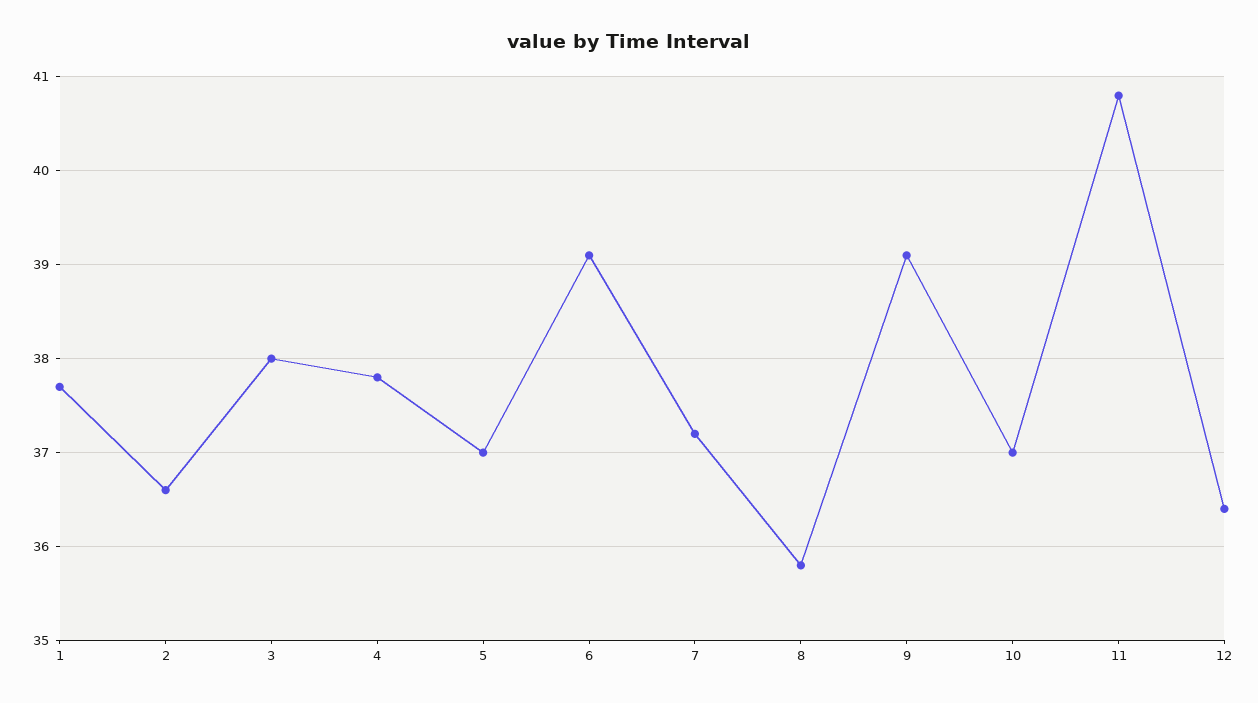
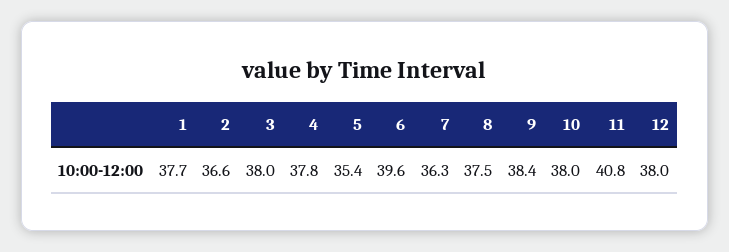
  {
    "1": 37.7,
    "2": 36.6,
    "3": 38,
    "4": 37.8,
-   "5": 37,
+   "5": 35.4,
-   "6": 39.1,
+   "6": 39.6,
-   "7": 37.2,
+   "7": 36.3,
-   "8": 35.8,
+   "8": 37.5,
-   "9": 39.1,
+   "9": 38.4,
-   "10": 37,
+   "10": 38,
    "11": 40.8,
-   "12": 36.4
+   "12": 38
  }

